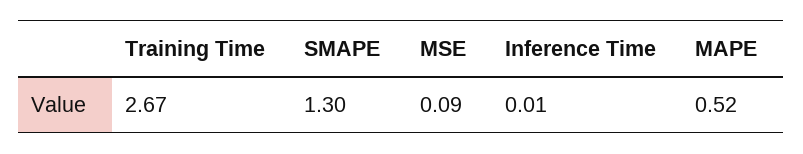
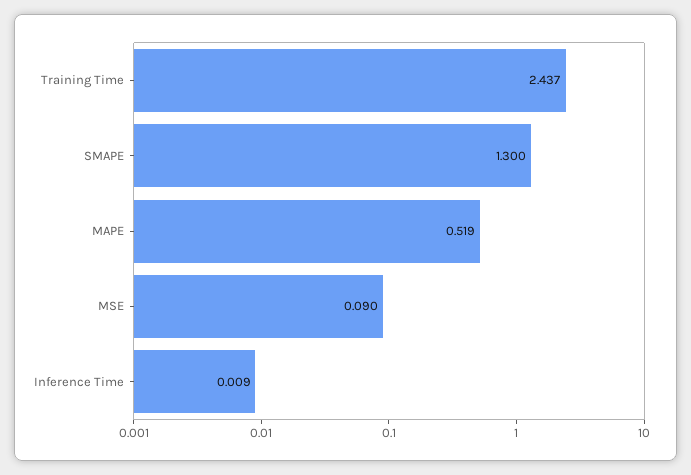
  {
-   "Training Time": 2.67,
+   "Training Time": 2.437,
    "SMAPE": 1.3,
    "MSE": 0.09,
    "Inference Time": 0.009,
    "MAPE": 0.519
  }

